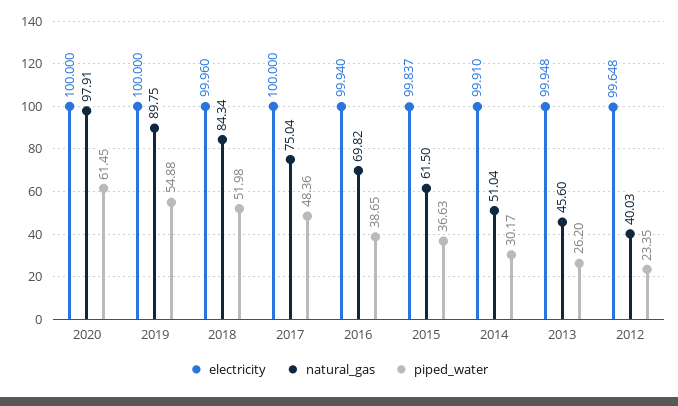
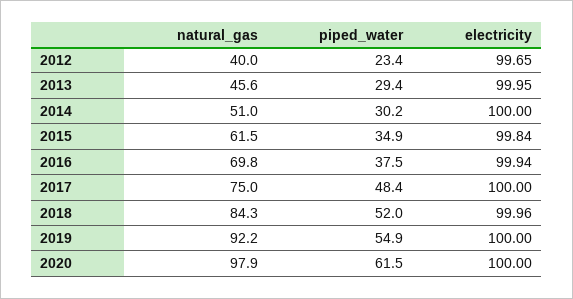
  {
    "electricity": {
      "2020": 100,
      "2019": 100,
      "2018": 99.96,
      "2017": 100,
      "2016": 99.94,
      "2015": 99.837,
-     "2014": 99.91,
+     "2014": 100,
      "2013": 99.948,
      "2012": 99.648
    },
    "natural_gas": {
      "2020": 97.91,
-     "2019": 89.75,
+     "2019": 92.2,
      "2018": 84.34,
      "2017": 75.04,
      "2016": 69.82,
      "2015": 61.5,
      "2014": 51.04,
      "2013": 45.6,
      "2012": 40.03
    },
    "piped_water": {
      "2020": 61.45,
      "2019": 54.88,
      "2018": 51.98,
      "2017": 48.36,
-     "2016": 38.65,
+     "2016": 37.5,
-     "2015": 36.63,
+     "2015": 34.9,
      "2014": 30.17,
-     "2013": 26.2,
+     "2013": 29.4,
      "2012": 23.35
    }
  }

